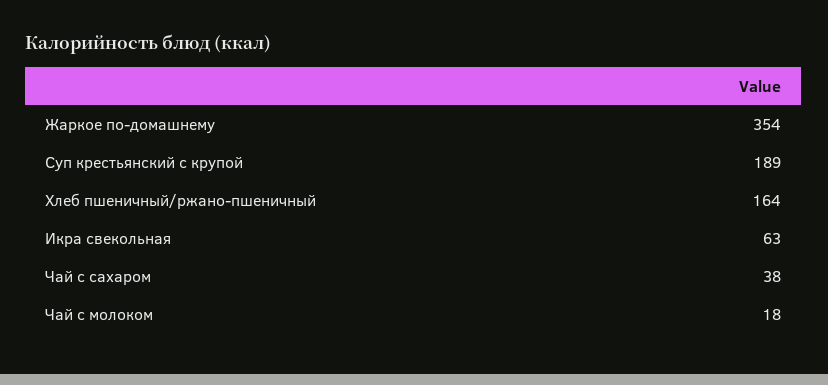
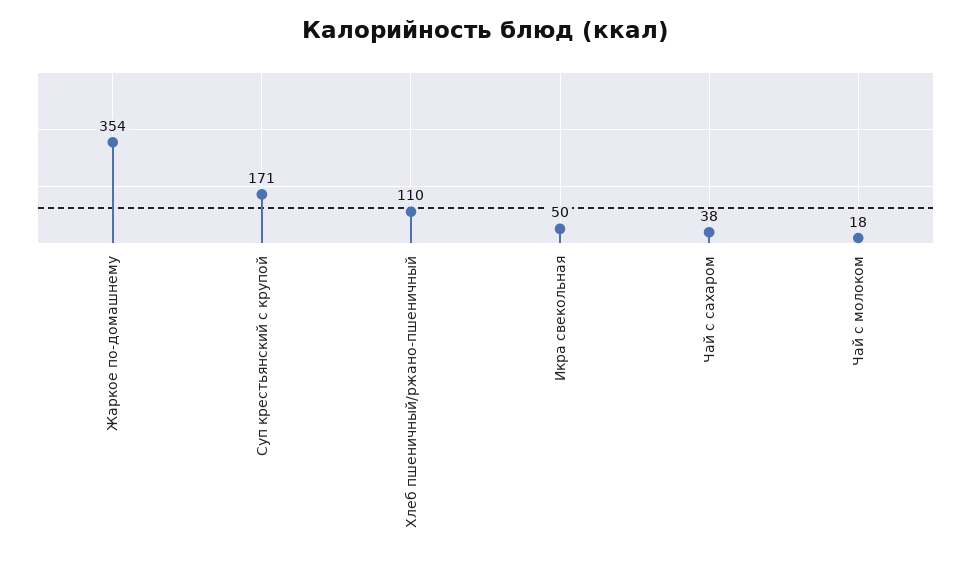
  {
    "Жаркое по-домашнему": 354,
-   "Суп крестьянский с крупой": 189,
+   "Суп крестьянский с крупой": 171,
-   "Хлеб пшеничный/ржано-пшеничный": 164,
+   "Хлеб пшеничный/ржано-пшеничный": 110,
-   "Икра свекольная": 63,
+   "Икра свекольная": 50,
    "Чай с сахаром": 38,
    "Чай с молоком": 18
  }

